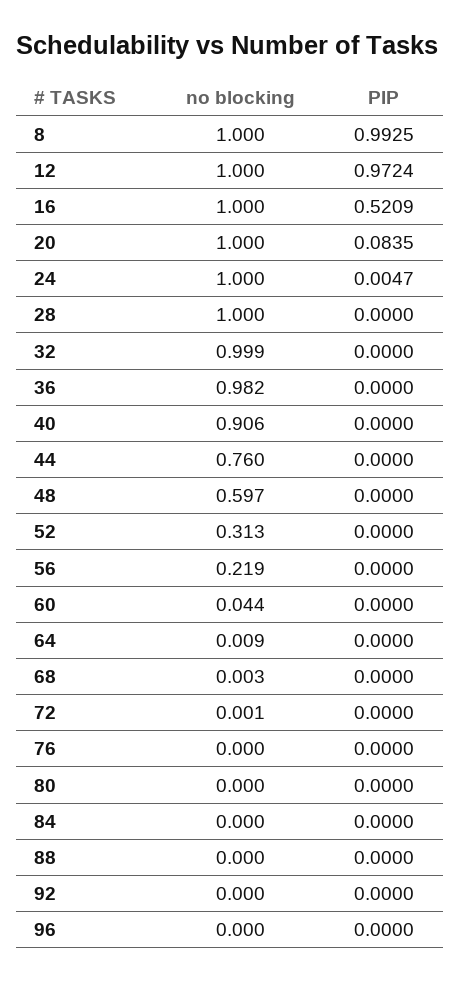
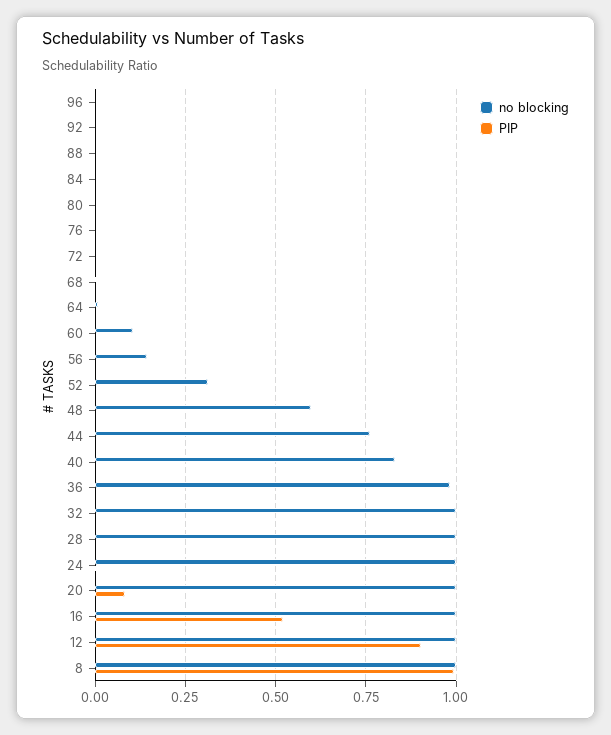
  {
    "no blocking": {
      "8": 1,
      "12": 1,
      "16": 1,
      "20": 1,
      "24": 1,
      "28": 1,
      "32": 0.999,
      "36": 0.982,
-     "40": 0.906,
+     "40": 0.825,
      "44": 0.76,
      "48": 0.597,
      "52": 0.313,
-     "56": 0.219,
+     "56": 0.15,
-     "60": 0.044,
+     "60": 0.1,
      "64": 0.009,
      "68": 0.003,
      "72": 0.001,
      "76": 0,
      "80": 0,
      "84": 0,
      "88": 0,
      "92": 0,
      "96": 0
    },
    "PIP": {
      "8": 0.9925,
-     "12": 0.9724,
+     "12": 0.9,
      "16": 0.5209,
      "20": 0.0835,
      "24": 0.0047,
      "28": 0,
      "32": 0,
      "36": 0,
      "40": 0,
      "44": 0,
      "48": 0,
      "52": 0,
      "56": 0,
      "60": 0,
      "64": 0,
      "68": 0,
      "72": 0,
      "76": 0,
      "80": 0,
      "84": 0,
      "88": 0,
      "92": 0,
      "96": 0
    }
  }

